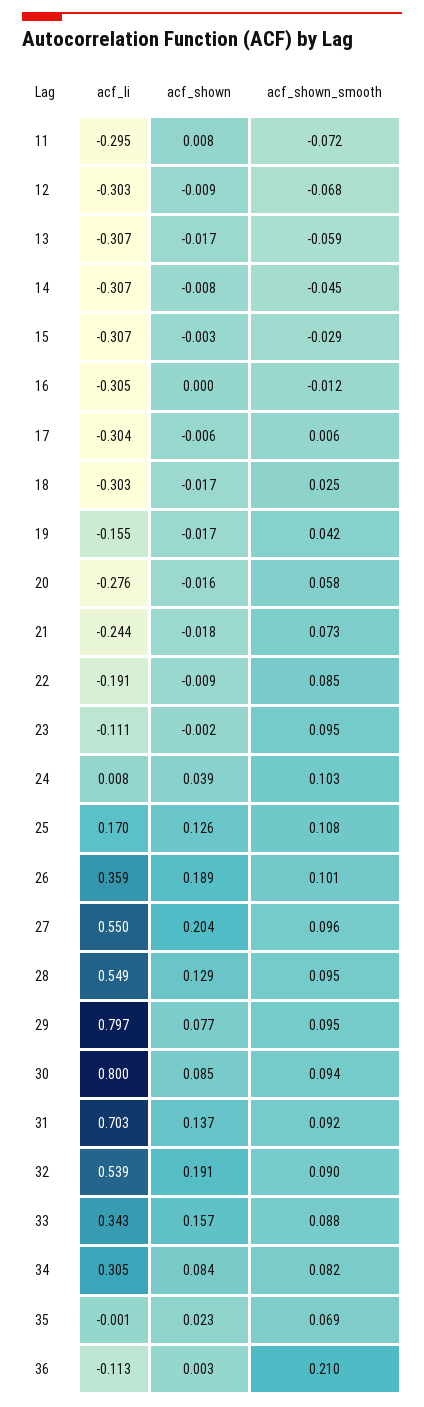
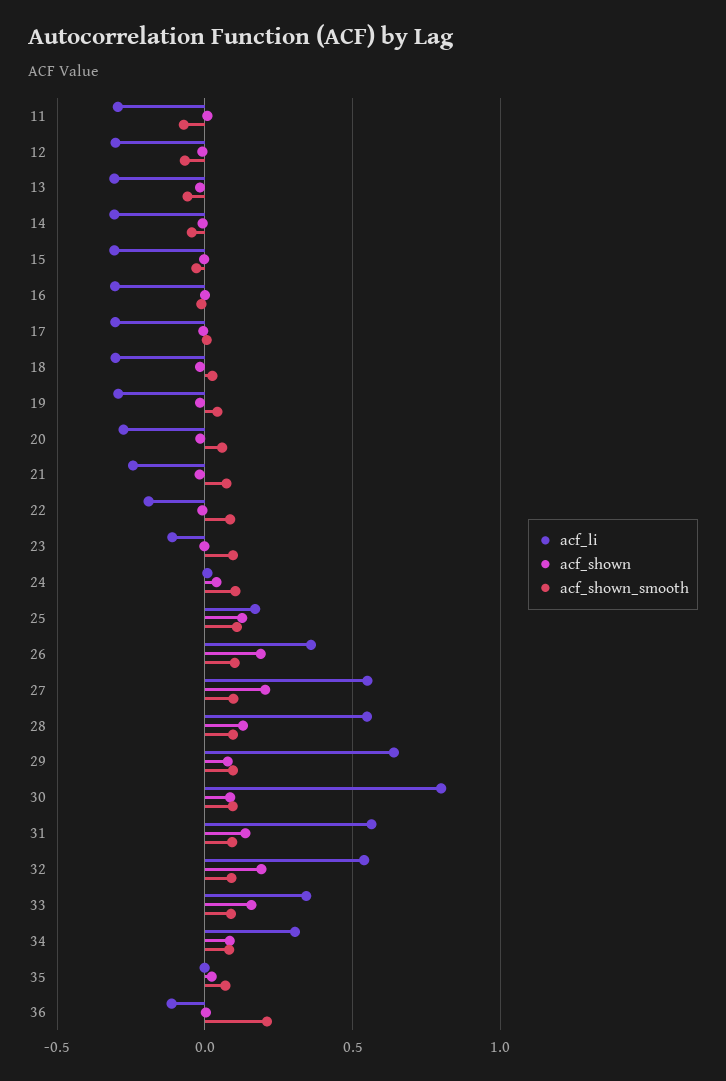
  {
    "acf_li": {
      "11": -0.295,
      "12": -0.303,
      "13": -0.307,
      "14": -0.307,
      "15": -0.307,
      "16": -0.305,
      "17": -0.304,
      "18": -0.303,
-     "19": -0.155,
+     "19": -0.3,
      "20": -0.276,
      "21": -0.244,
      "22": -0.191,
      "23": -0.111,
      "24": 0.008,
      "25": 0.17,
      "26": 0.359,
      "27": 0.55,
      "28": 0.549,
-     "29": 0.797,
+     "29": 0.65,
      "30": 0.8,
-     "31": 0.703,
+     "31": 0.55,
      "32": 0.539,
      "33": 0.343,
      "34": 0.305,
      "35": -0.001,
      "36": -0.113
    },
    "acf_shown": {
      "11": 0.008,
      "12": -0.009,
      "13": -0.017,
      "14": -0.008,
      "15": -0.003,
      "16": 0,
      "17": -0.006,
      "18": -0.017,
      "19": -0.017,
      "20": -0.016,
      "21": -0.018,
      "22": -0.009,
      "23": -0.002,
      "24": 0.039,
      "25": 0.126,
      "26": 0.189,
      "27": 0.204,
      "28": 0.129,
      "29": 0.077,
      "30": 0.085,
      "31": 0.137,
      "32": 0.191,
      "33": 0.157,
      "34": 0.084,
      "35": 0.023,
      "36": 0.003
    },
    "acf_shown_smooth": {
      "11": -0.072,
      "12": -0.068,
      "13": -0.059,
      "14": -0.045,
      "15": -0.029,
      "16": -0.012,
      "17": 0.006,
      "18": 0.025,
      "19": 0.042,
      "20": 0.058,
      "21": 0.073,
      "22": 0.085,
      "23": 0.095,
      "24": 0.103,
      "25": 0.108,
      "26": 0.101,
      "27": 0.096,
      "28": 0.095,
      "29": 0.095,
      "30": 0.094,
      "31": 0.092,
      "32": 0.09,
      "33": 0.088,
      "34": 0.082,
      "35": 0.069,
      "36": 0.21
    }
  }

